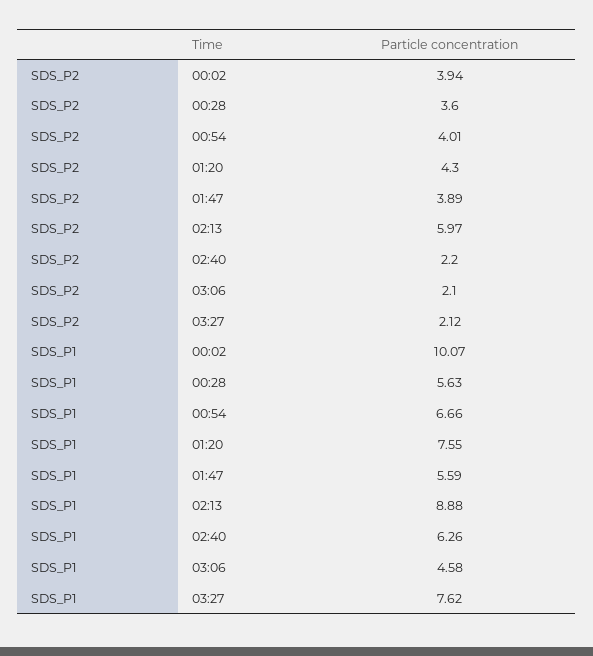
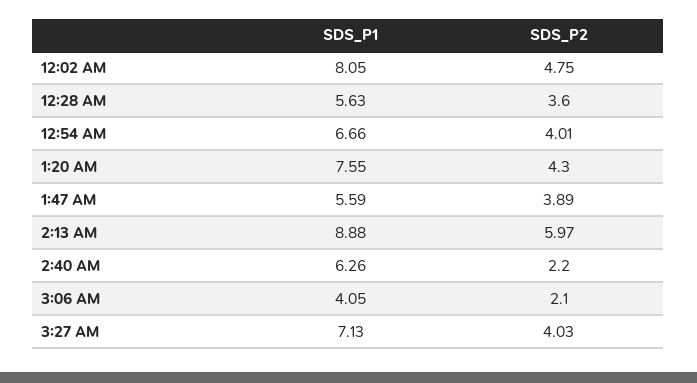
  {
    "SDS_P2": {
-     "00:02": 3.94,
+     "00:02": 4.75,
      "00:28": 3.6,
      "00:54": 4.01,
      "01:20": 4.3,
      "01:47": 3.89,
      "02:13": 5.97,
      "02:40": 2.2,
      "03:06": 2.1,
-     "03:27": 2.12
+     "03:27": 4.03
    },
    "SDS_P1": {
-     "00:02": 10.07,
+     "00:02": 8.05,
      "00:28": 5.63,
      "00:54": 6.66,
      "01:20": 7.55,
      "01:47": 5.59,
      "02:13": 8.88,
      "02:40": 6.26,
-     "03:06": 4.58,
+     "03:06": 4.05,
-     "03:27": 7.62
+     "03:27": 7.13
    }
  }

